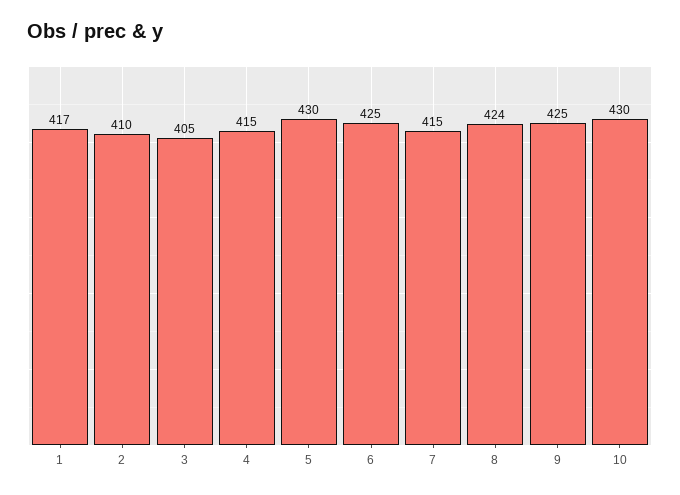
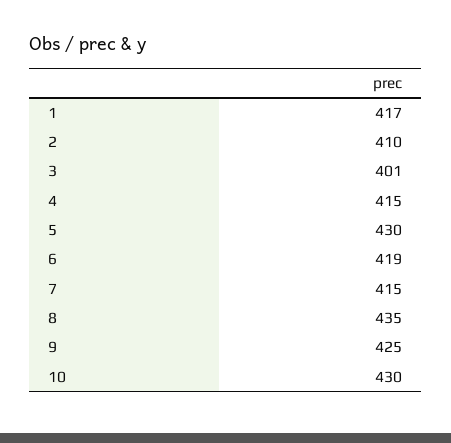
  {
    "1": 417,
    "2": 410,
-   "3": 405,
+   "3": 401,
    "4": 415,
    "5": 430,
-   "6": 425,
+   "6": 419,
    "7": 415,
-   "8": 424,
+   "8": 435,
    "9": 425,
    "10": 430
  }

